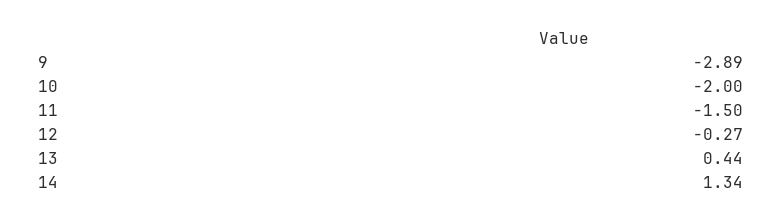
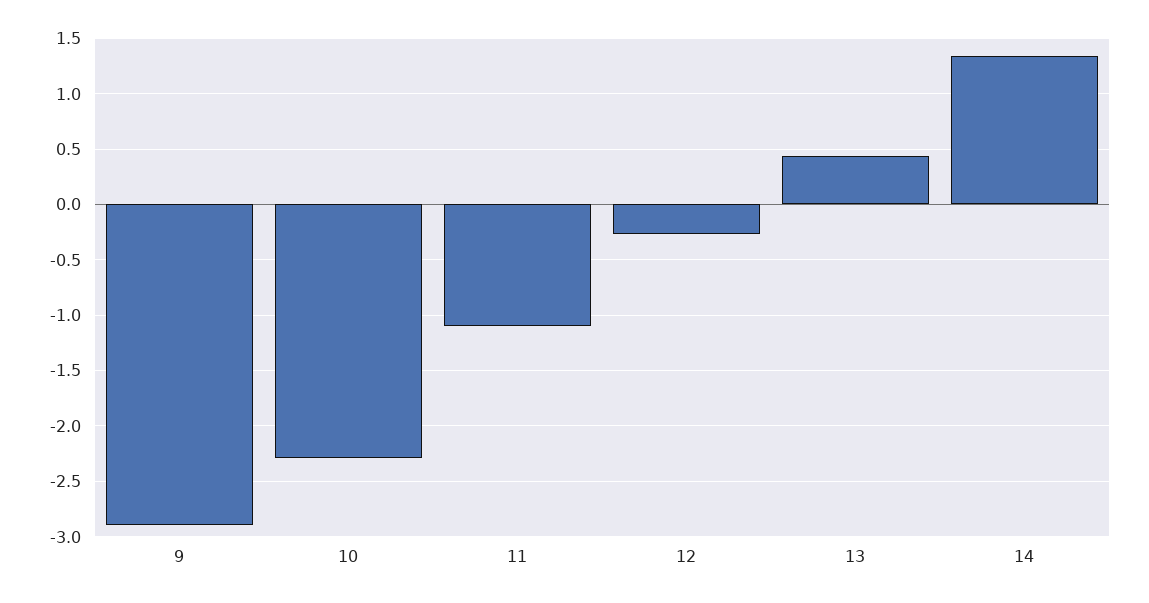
  {
    "9": -2.89,
-   "10": -2,
+   "10": -2.3,
-   "11": -1.5,
+   "11": -1.1,
    "12": -0.27,
    "13": 0.44,
    "14": 1.34
  }

